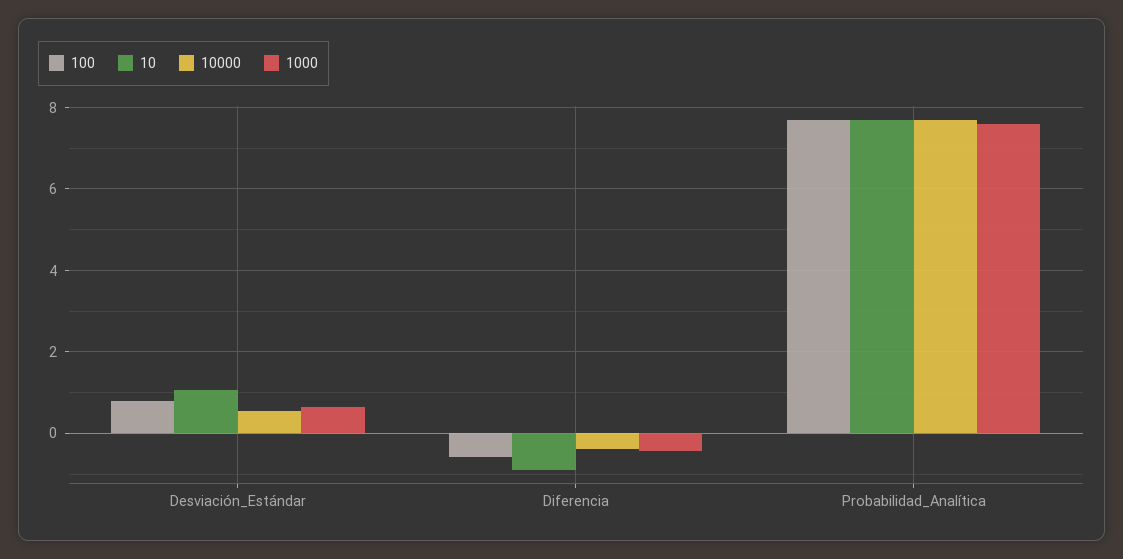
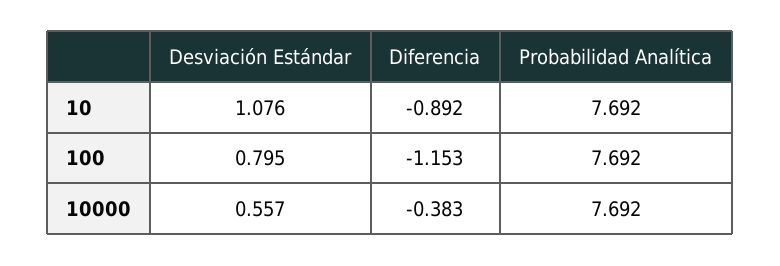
  {
    "100": {
      "Desviación_Estándar": 0.795,
-     "Diferencia": -0.6,
+     "Diferencia": -1.153,
      "Probabilidad_Analítica": 7.692
    },
    "10": {
      "Desviación_Estándar": 1.076,
      "Diferencia": -0.892,
      "Probabilidad_Analítica": 7.692
    },
    "10000": {
      "Desviación_Estándar": 0.557,
      "Diferencia": -0.383,
      "Probabilidad_Analítica": 7.692
-   },
+   }
-   "1000": {
-     "Desviación_Estándar": 0.6,
-     "Diferencia": -0.4,
-     "Probabilidad_Analítica": 7.6
-   }
  }

